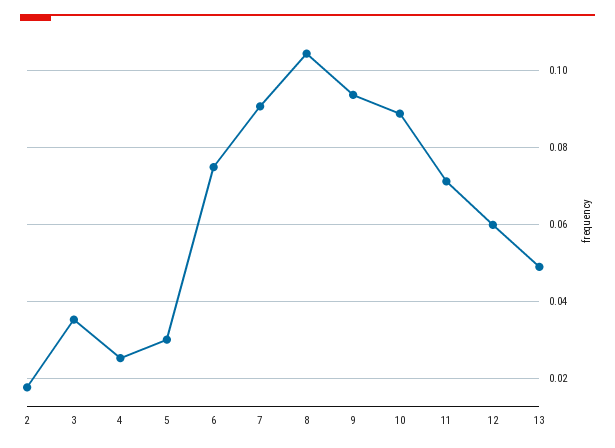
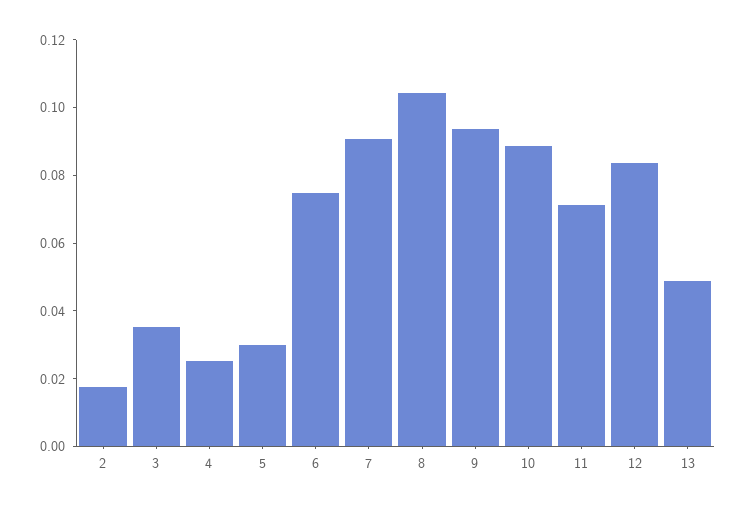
  {
    "2": 0.018,
    "3": 0.036,
    "4": 0.026,
    "5": 0.03,
    "6": 0.074,
    "7": 0.09,
    "8": 0.104,
    "9": 0.094,
    "10": 0.088,
    "11": 0.072,
-   "12": 0.06,
+   "12": 0.085,
    "13": 0.048
  }

